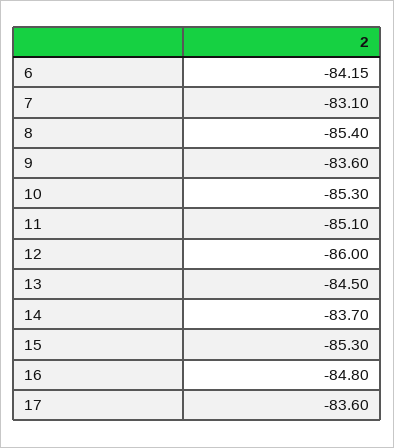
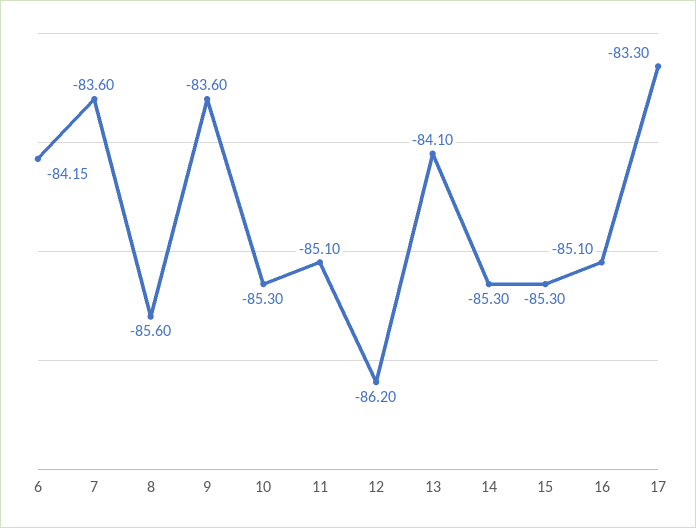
  {
    "6": -84.15,
-   "7": -83.1,
+   "7": -83.6,
-   "8": -85.4,
+   "8": -85.6,
    "9": -83.6,
    "10": -85.3,
    "11": -85.1,
-   "12": -86,
+   "12": -86.2,
-   "13": -84.5,
+   "13": -84.1,
-   "14": -83.7,
+   "14": -85.3,
    "15": -85.3,
-   "16": -84.8,
+   "16": -85.1,
-   "17": -83.6
+   "17": -83.3
  }

